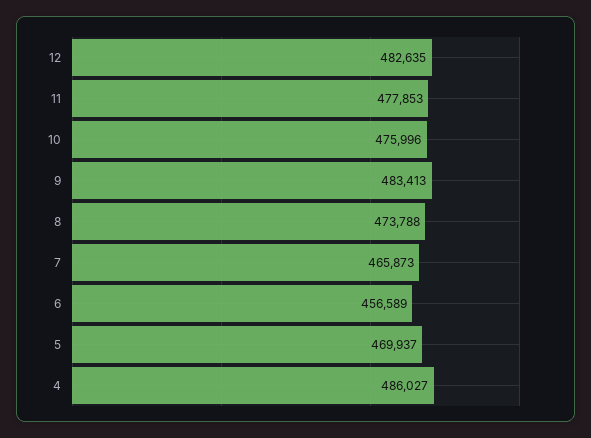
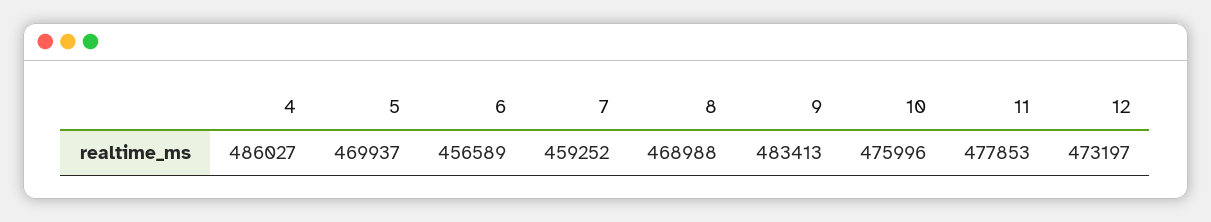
  {
-   "12": 482635,
+   "12": 473197,
    "11": 477853,
    "10": 475996,
    "9": 483413,
-   "8": 473788,
+   "8": 468988,
-   "7": 465873,
+   "7": 459252,
    "6": 456589,
    "5": 469937,
    "4": 486027
  }

